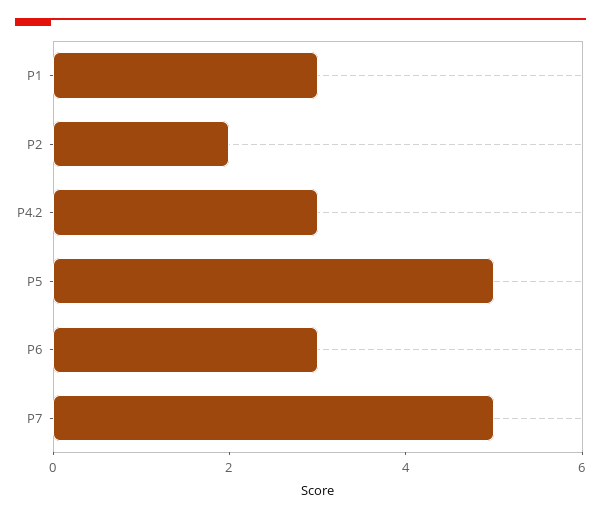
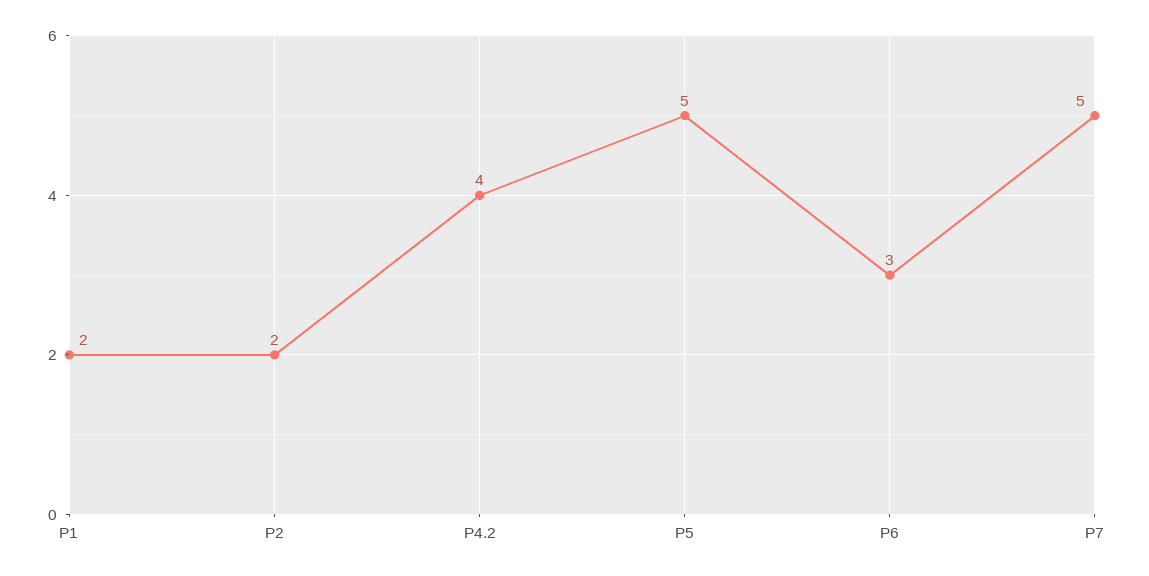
  {
-   "P1": 3,
+   "P1": 2,
    "P2": 2,
-   "P4.2": 3,
+   "P4.2": 4,
    "P5": 5,
    "P6": 3,
    "P7": 5
  }

